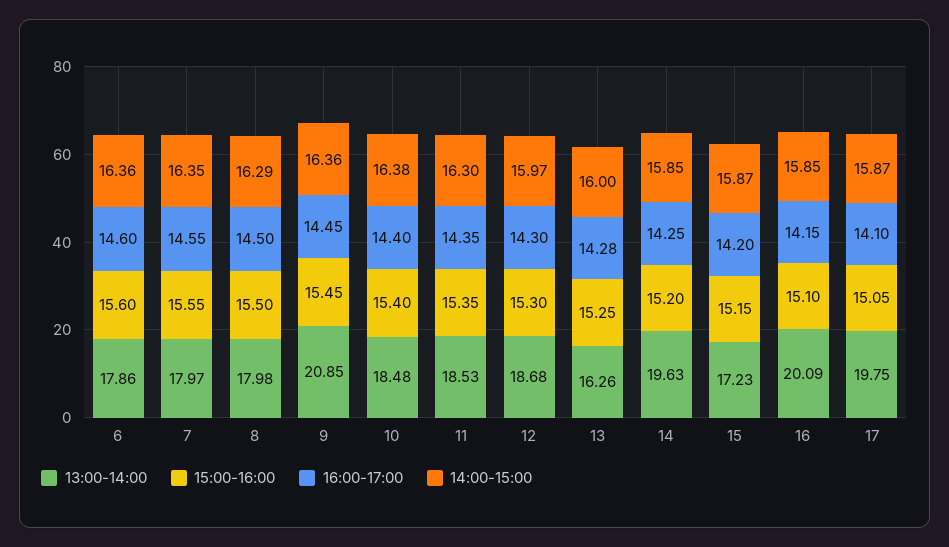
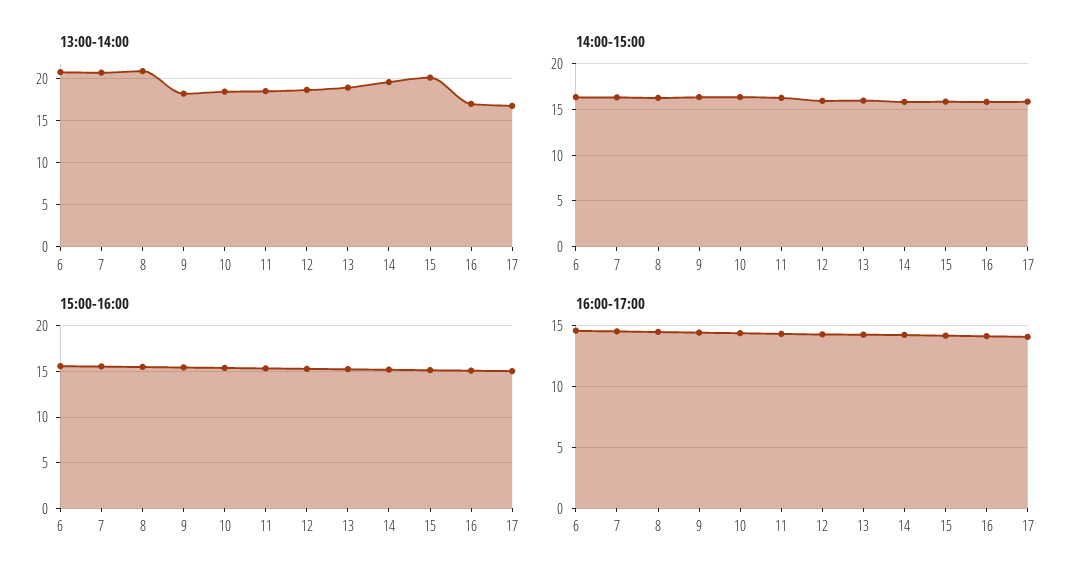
  {
    "13:00-14:00": {
-     "6": 17.86,
+     "6": 21,
-     "7": 17.97,
+     "7": 21,
-     "8": 17.98,
+     "8": 21,
-     "9": 20.85,
+     "9": 18,
      "10": 18.48,
      "11": 18.53,
      "12": 18.68,
-     "13": 16.26,
+     "13": 19,
      "14": 19.63,
-     "15": 17.23,
+     "15": 20,
-     "16": 20.09,
+     "16": 17,
-     "17": 19.75
+     "17": 17
    },
    "15:00-16:00": {
      "6": 15.6,
      "7": 15.55,
      "8": 15.5,
      "9": 15.45,
      "10": 15.4,
      "11": 15.35,
      "12": 15.3,
      "13": 15.25,
      "14": 15.2,
      "15": 15.15,
      "16": 15.1,
      "17": 15.05
    },
    "16:00-17:00": {
      "6": 14.6,
      "7": 14.55,
      "8": 14.5,
      "9": 14.45,
      "10": 14.4,
      "11": 14.35,
      "12": 14.3,
      "13": 14.28,
      "14": 14.25,
      "15": 14.2,
      "16": 14.15,
      "17": 14.1
    },
    "14:00-15:00": {
      "6": 16.36,
      "7": 16.35,
      "8": 16.29,
      "9": 16.36,
      "10": 16.38,
      "11": 16.3,
      "12": 15.97,
      "13": 16,
      "14": 15.85,
      "15": 15.87,
      "16": 15.85,
      "17": 15.87
    }
  }

